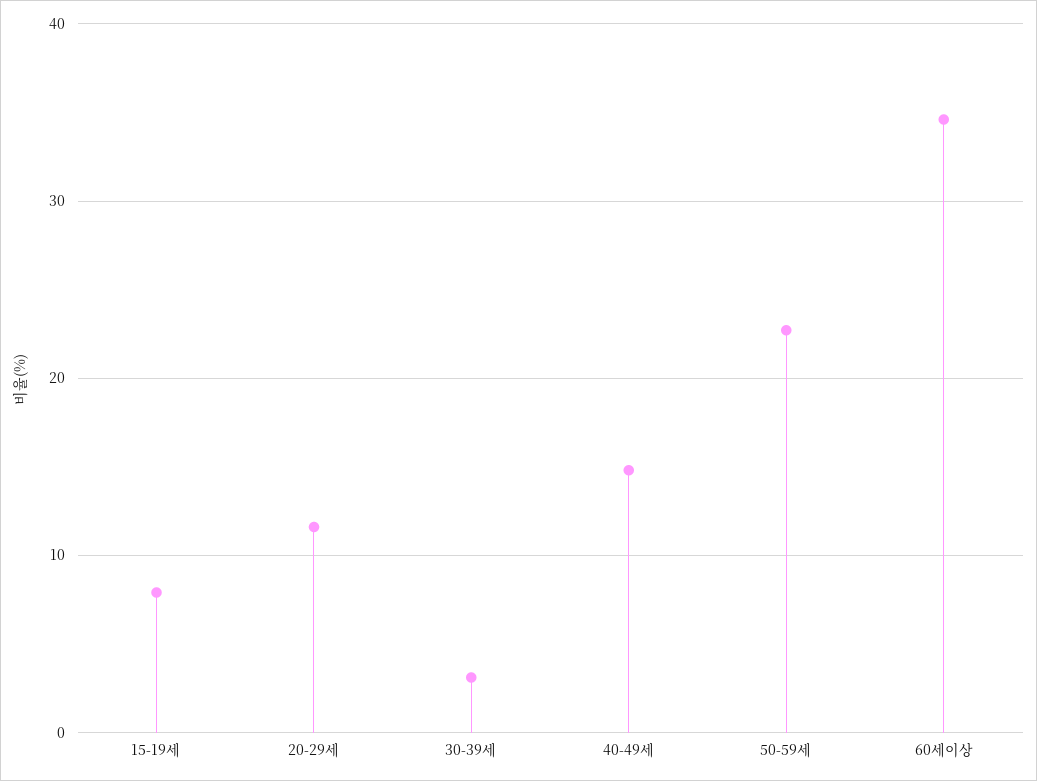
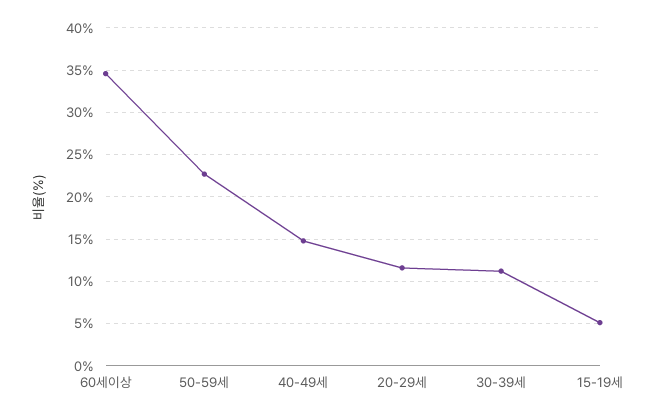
  {
-   "15-19세": 8,
+   "15-19세": 5,
    "20-29세": 12,
-   "30-39세": 3,
+   "30-39세": 11,
    "40-49세": 15,
    "50-59세": 23,
    "60세이상": 35
  }

